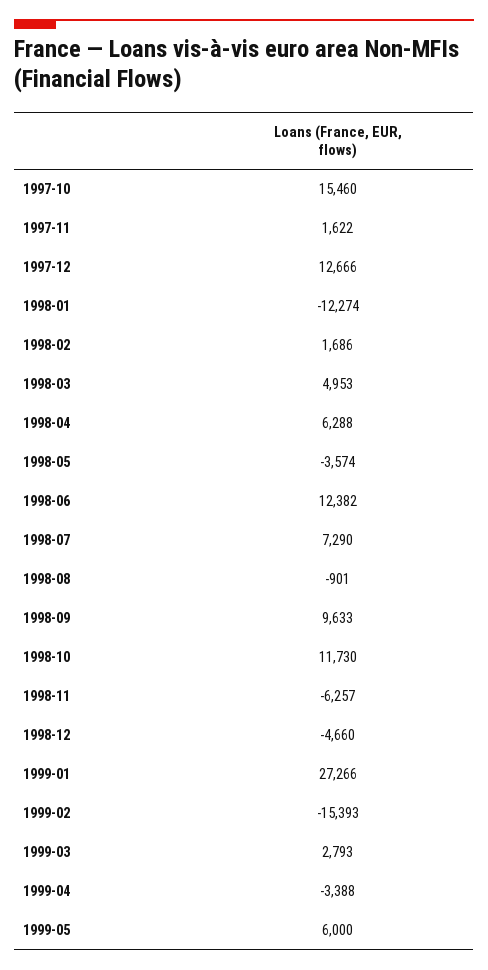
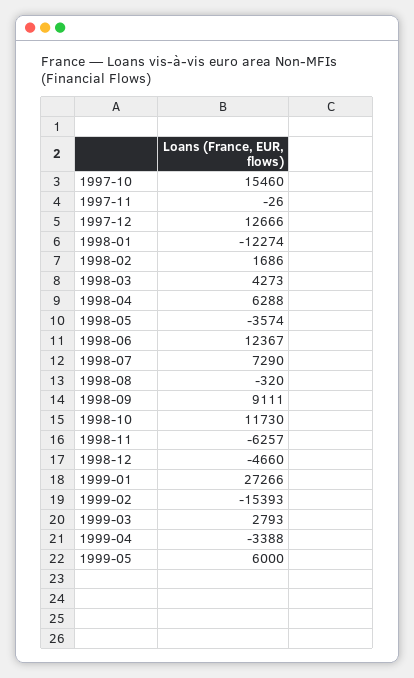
  {
    "1997-10": 15460,
-   "1997-11": 1622,
+   "1997-11": -26,
    "1997-12": 12666,
    "1998-01": -12274,
    "1998-02": 1686,
-   "1998-03": 4953,
+   "1998-03": 4273,
    "1998-04": 6288,
    "1998-05": -3574,
-   "1998-06": 12382,
+   "1998-06": 12367,
    "1998-07": 7290,
-   "1998-08": -901,
+   "1998-08": -320,
-   "1998-09": 9633,
+   "1998-09": 9111,
    "1998-10": 11730,
    "1998-11": -6257,
    "1998-12": -4660,
    "1999-01": 27266,
    "1999-02": -15393,
    "1999-03": 2793,
    "1999-04": -3388,
    "1999-05": 6000
  }

